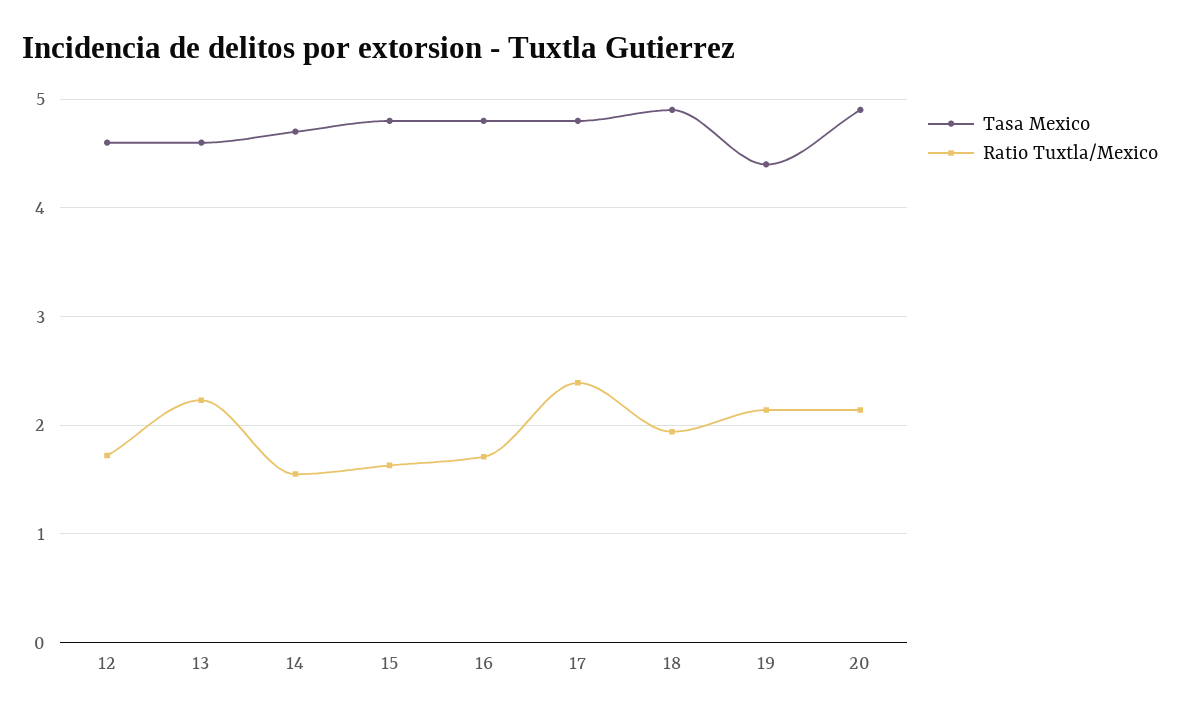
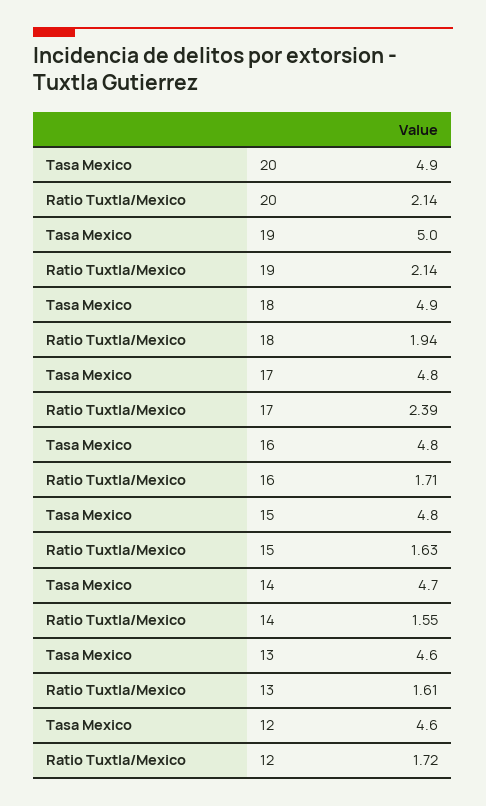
  {
    "Tasa Mexico": {
      "12": 4.6,
      "13": 4.6,
      "14": 4.7,
      "15": 4.8,
      "16": 4.8,
      "17": 4.8,
      "18": 4.9,
-     "19": 4.4,
+     "19": 5,
      "20": 4.9
    },
    "Ratio Tuxtla/Mexico": {
      "12": 1.72,
-     "13": 2.2,
+     "13": 1.61,
      "14": 1.55,
      "15": 1.63,
      "16": 1.71,
      "17": 2.39,
      "18": 1.94,
      "19": 2.14,
      "20": 2.14
    }
  }

